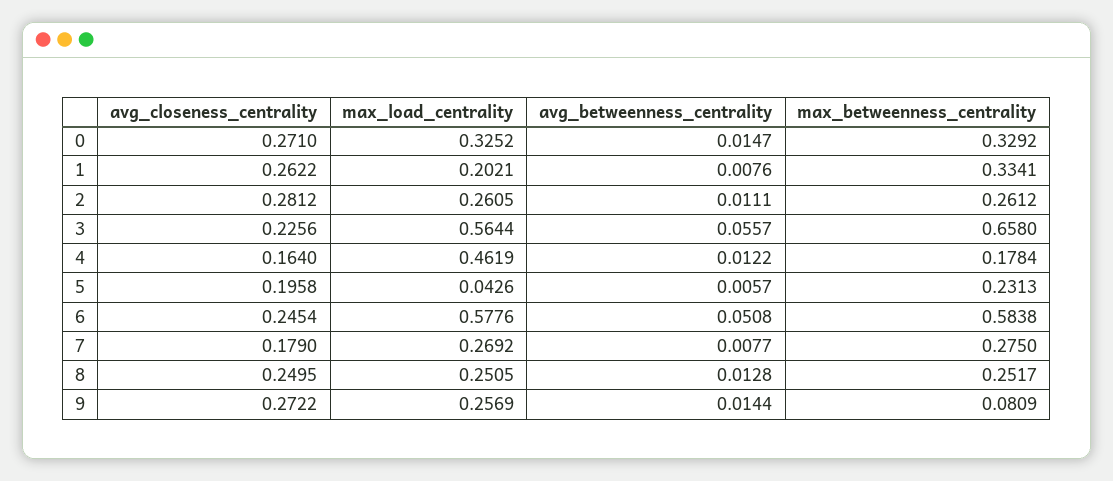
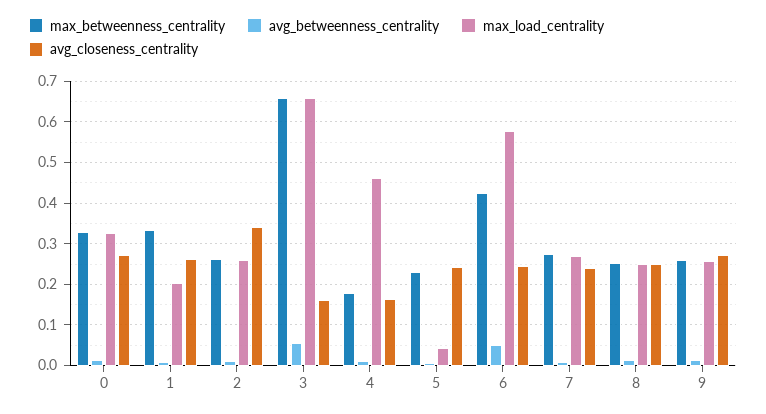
  {
    "avg_closeness_centrality": {
      "0": 0.271,
      "1": 0.2622,
-     "2": 0.2812,
+     "2": 0.34,
-     "3": 0.2256,
+     "3": 0.16,
      "4": 0.164,
-     "5": 0.1958,
+     "5": 0.24,
      "6": 0.2454,
-     "7": 0.179,
+     "7": 0.24,
      "8": 0.2495,
      "9": 0.2722
    },
    "max_load_centrality": {
      "0": 0.3252,
      "1": 0.2021,
      "2": 0.2605,
-     "3": 0.5644,
+     "3": 0.66,
      "4": 0.4619,
      "5": 0.0426,
      "6": 0.5776,
      "7": 0.2692,
      "8": 0.2505,
      "9": 0.2569
    },
    "avg_betweenness_centrality": {
      "0": 0.0147,
      "1": 0.0076,
      "2": 0.0111,
      "3": 0.0557,
      "4": 0.0122,
      "5": 0.0057,
      "6": 0.0508,
      "7": 0.0077,
      "8": 0.0128,
      "9": 0.0144
    },
    "max_betweenness_centrality": {
      "0": 0.3292,
      "1": 0.3341,
      "2": 0.2612,
      "3": 0.658,
      "4": 0.1784,
      "5": 0.2313,
-     "6": 0.5838,
+     "6": 0.42,
      "7": 0.275,
      "8": 0.2517,
-     "9": 0.0809
+     "9": 0.26
    }
  }

